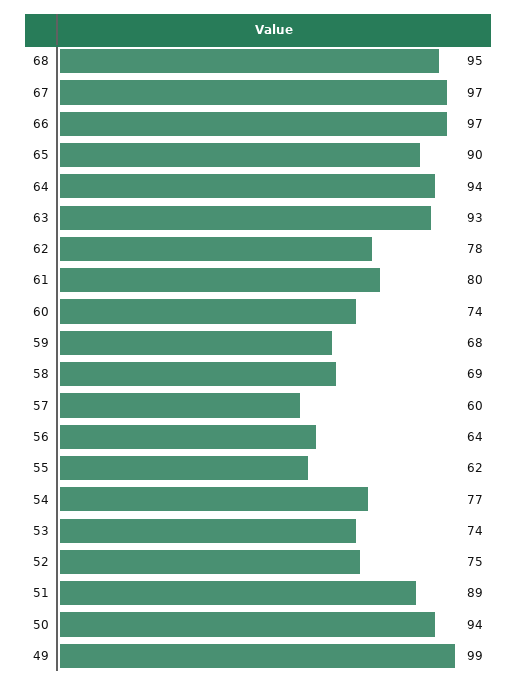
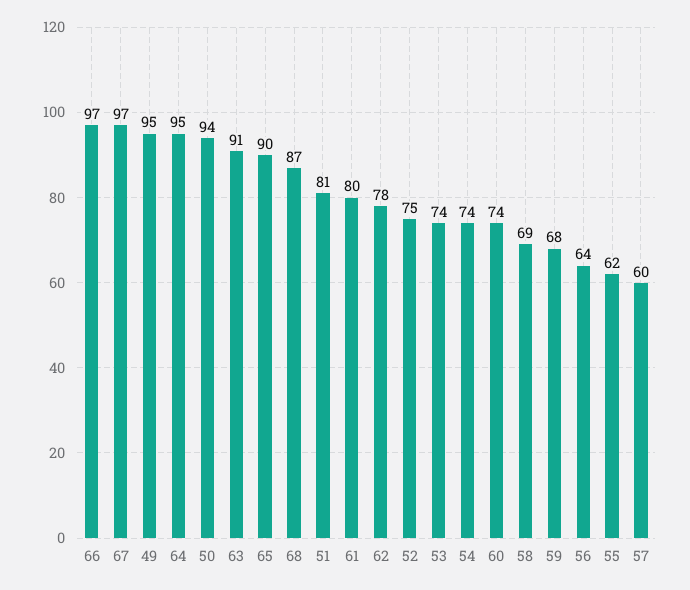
  {
-   "68": 95,
+   "68": 87,
    "67": 97,
    "66": 97,
    "65": 90,
-   "64": 94,
+   "64": 95,
-   "63": 93,
+   "63": 91,
    "62": 78,
    "61": 80,
    "60": 74,
    "59": 68,
    "58": 69,
    "57": 60,
    "56": 64,
    "55": 62,
-   "54": 77,
+   "54": 74,
    "53": 74,
    "52": 75,
-   "51": 89,
+   "51": 81,
    "50": 94,
-   "49": 99
+   "49": 95
  }

